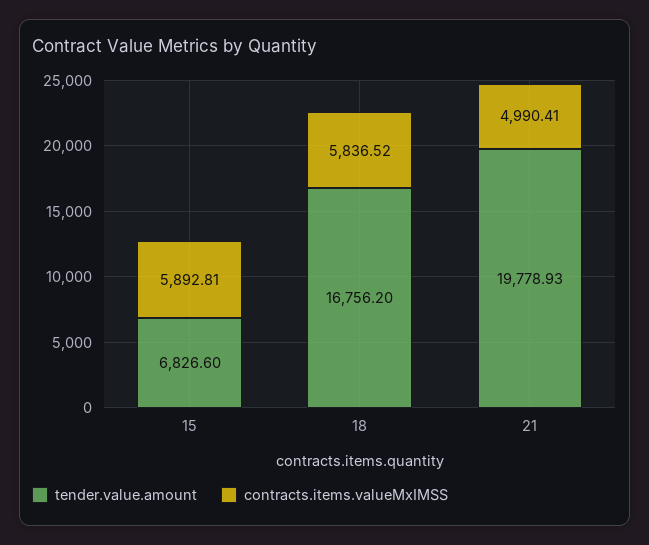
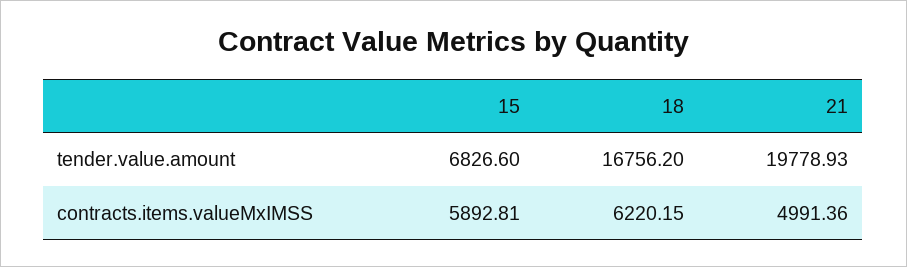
  {
    "tender.value.amount": {
      "15": 6826.6,
      "18": 16756.2,
      "21": 19778.93
    },
    "contracts.items.valueMxIMSS": {
      "15": 5892.81,
-     "18": 5836.52,
+     "18": 6220.15,
-     "21": 4990.41
+     "21": 4991.36
    }
  }

